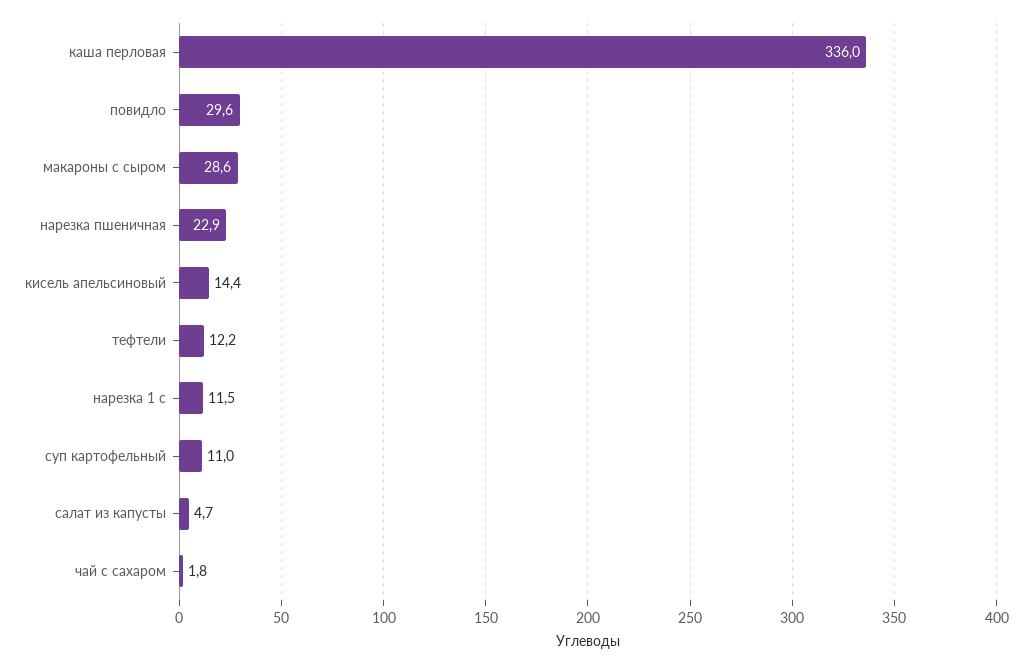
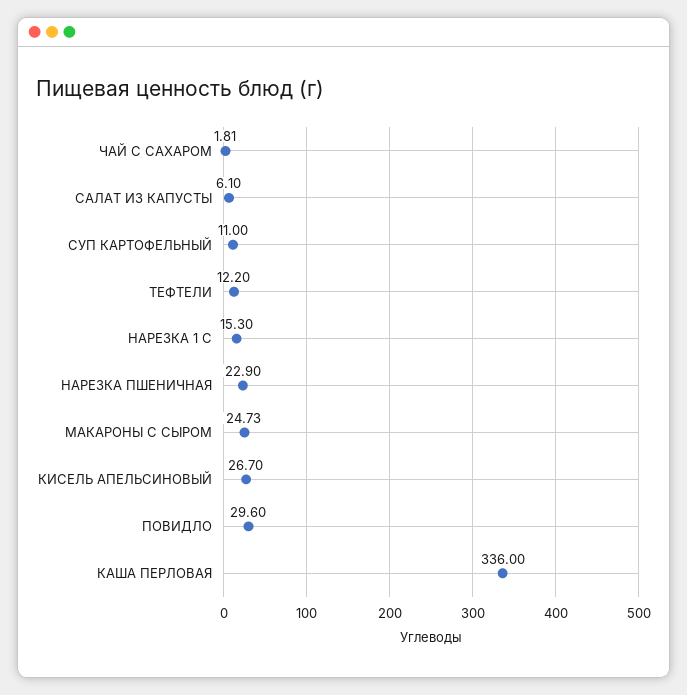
  {
    "каша перловая": 336,
    "повидло": 29.6,
-   "макароны с сыром": 28.6,
+   "макароны с сыром": 24.73,
    "нарезка пшеничная": 22.9,
-   "кисель апельсиновый": 14.4,
+   "кисель апельсиновый": 26.7,
    "тефтели": 12.2,
-   "нарезка 1 с": 11.5,
+   "нарезка 1 с": 15.3,
    "суп картофельный": 11,
-   "салат из капусты": 4.7,
+   "салат из капусты": 6.1,
    "чай с сахаром": 1.81
  }

